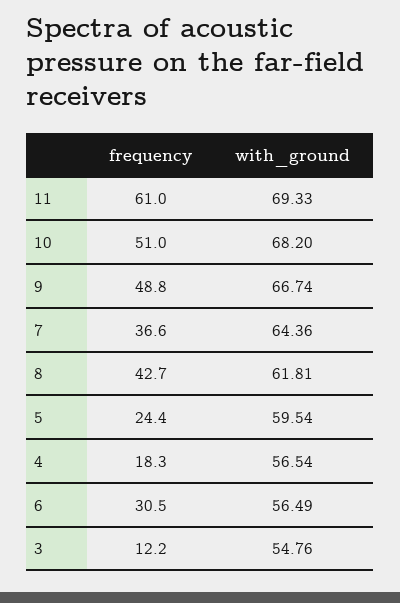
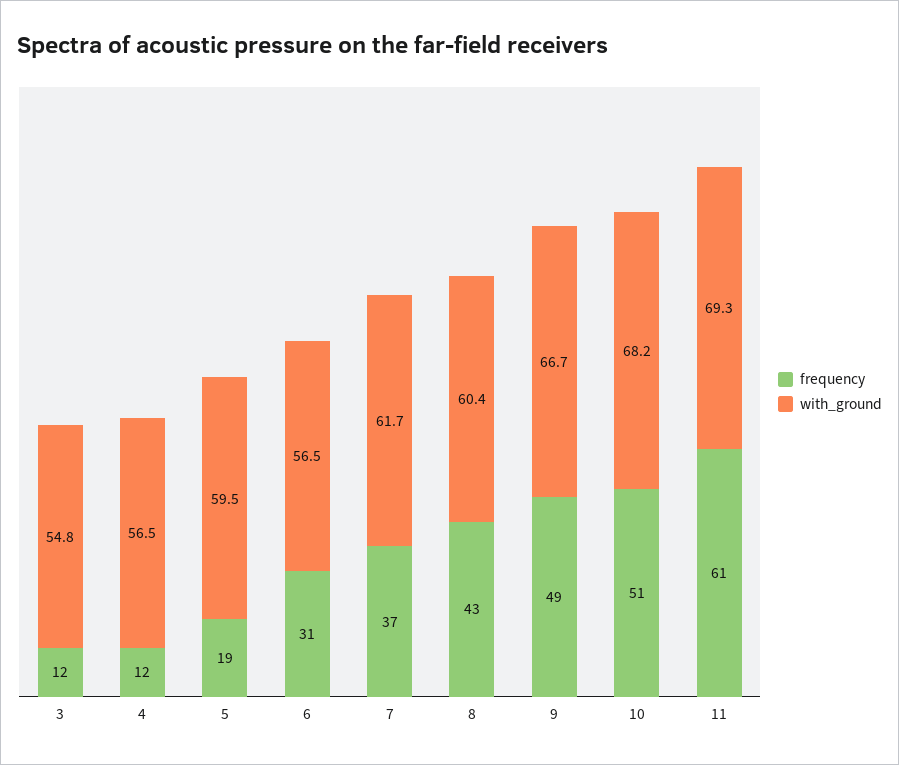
  {
    "frequency": {
      "11": 61,
      "10": 51,
      "9": 48.8,
      "7": 36.6,
      "8": 42.7,
-     "5": 24.4,
+     "5": 19,
-     "4": 18.3,
+     "4": 12,
      "6": 30.5,
      "3": 12.2
    },
    "with_ground": {
      "11": 69.33,
      "10": 68.2,
      "9": 66.74,
-     "7": 64.36,
+     "7": 61.7,
-     "8": 61.81,
+     "8": 60.4,
      "5": 59.54,
      "4": 56.54,
      "6": 56.49,
      "3": 54.76
    }
  }

